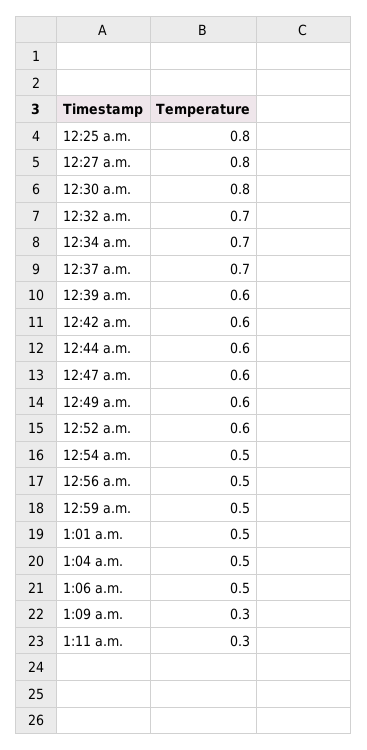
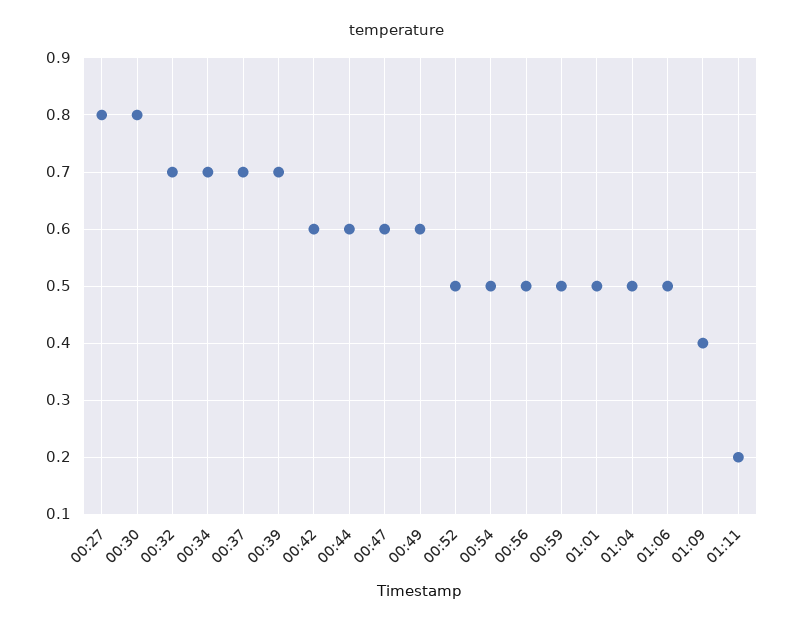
  {
-   "12:25 a.m.": 0.8,
    "12:27 a.m.": 0.8,
    "12:30 a.m.": 0.8,
    "12:32 a.m.": 0.7,
    "12:34 a.m.": 0.7,
    "12:37 a.m.": 0.7,
-   "12:39 a.m.": 0.6,
+   "12:39 a.m.": 0.7,
    "12:42 a.m.": 0.6,
    "12:44 a.m.": 0.6,
    "12:47 a.m.": 0.6,
    "12:49 a.m.": 0.6,
-   "12:52 a.m.": 0.6,
+   "12:52 a.m.": 0.5,
    "12:54 a.m.": 0.5,
    "12:56 a.m.": 0.5,
    "12:59 a.m.": 0.5,
    "1:01 a.m.": 0.5,
    "1:04 a.m.": 0.5,
    "1:06 a.m.": 0.5,
-   "1:09 a.m.": 0.3,
+   "1:09 a.m.": 0.4,
-   "1:11 a.m.": 0.3
+   "1:11 a.m.": 0.2
  }

